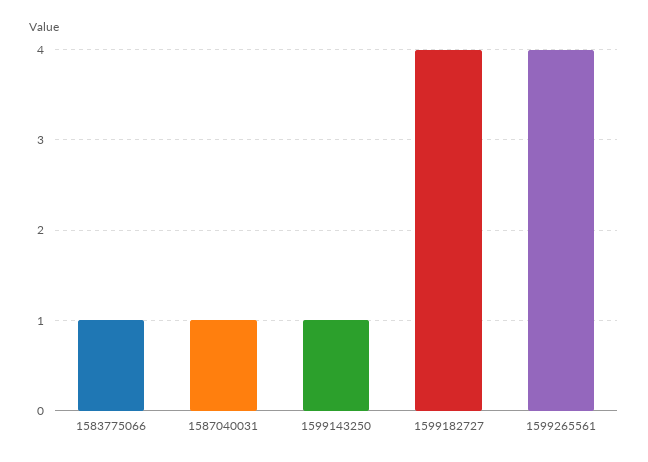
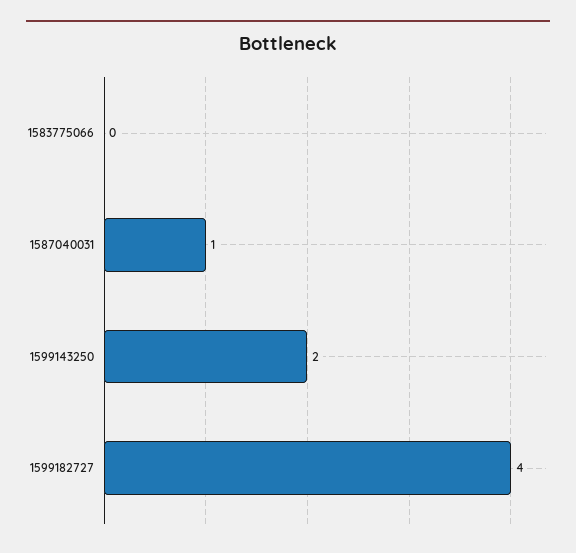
  {
-   "1583775066": 1,
+   "1583775066": 0,
    "1587040031": 1,
-   "1599143250": 1,
+   "1599143250": 2,
-   "1599182727": 4,
+   "1599182727": 4
-   "1599265561": 4
  }

